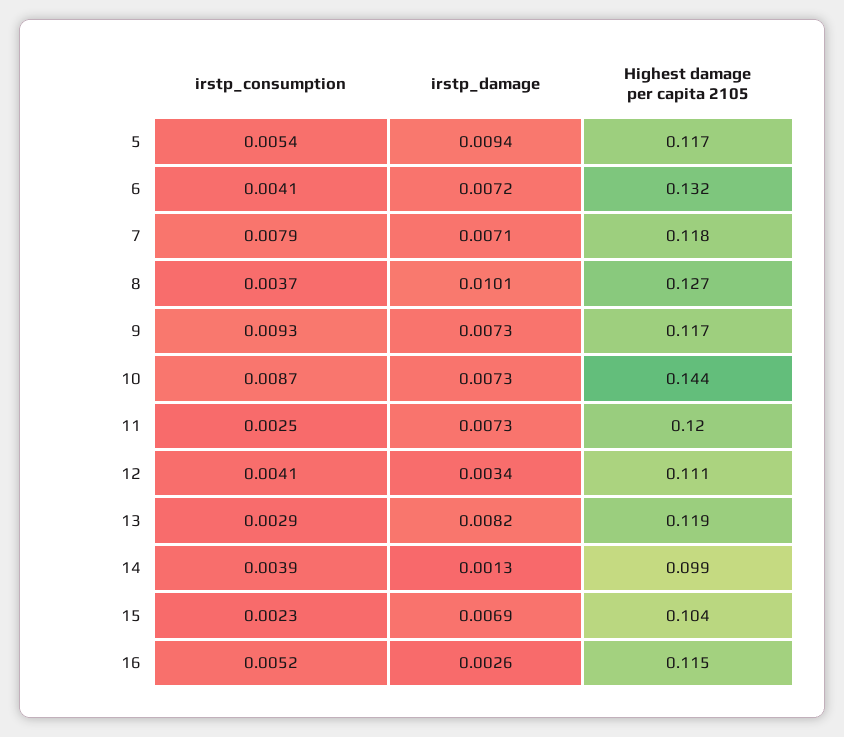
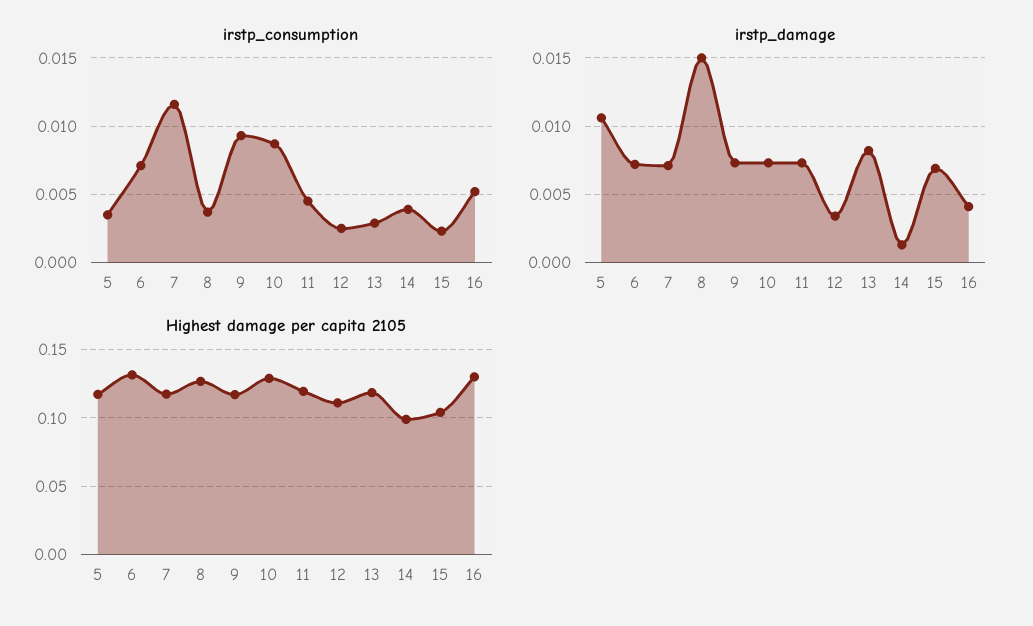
  {
    "irstp_consumption": {
-     "5": 0.0054,
+     "5": 0.0035,
-     "6": 0.0041,
+     "6": 0.007,
-     "7": 0.0079,
+     "7": 0.0115,
      "8": 0.0037,
      "9": 0.0093,
      "10": 0.0087,
-     "11": 0.0025,
+     "11": 0.0045,
-     "12": 0.0041,
+     "12": 0.0025,
      "13": 0.0029,
      "14": 0.0039,
      "15": 0.0023,
      "16": 0.0052
    },
    "irstp_damage": {
-     "5": 0.0094,
+     "5": 0.0105,
      "6": 0.0072,
      "7": 0.0071,
-     "8": 0.0101,
+     "8": 0.015,
      "9": 0.0073,
      "10": 0.0073,
      "11": 0.0073,
      "12": 0.0034,
      "13": 0.0082,
      "14": 0.0013,
      "15": 0.0069,
-     "16": 0.0026
+     "16": 0.004
    },
    "Highest damage per capita 2105": {
      "5": 0.117,
      "6": 0.132,
      "7": 0.118,
      "8": 0.127,
      "9": 0.117,
-     "10": 0.144,
+     "10": 0.13,
      "11": 0.12,
      "12": 0.111,
      "13": 0.119,
      "14": 0.099,
      "15": 0.104,
-     "16": 0.115
+     "16": 0.13
    }
  }

